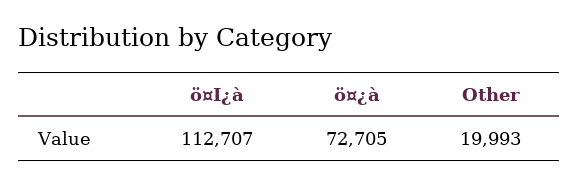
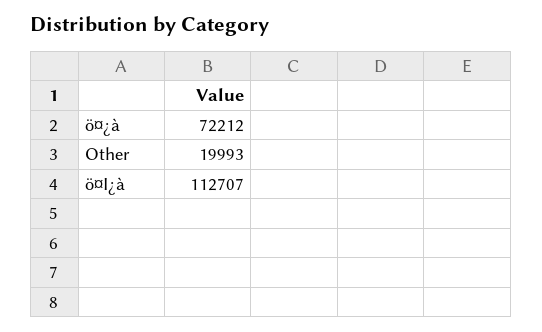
  {
    "ö¤I¿à": 112707,
-   "ö¤¿à": 72705,
+   "ö¤¿à": 72212,
    "Other": 19993
  }

